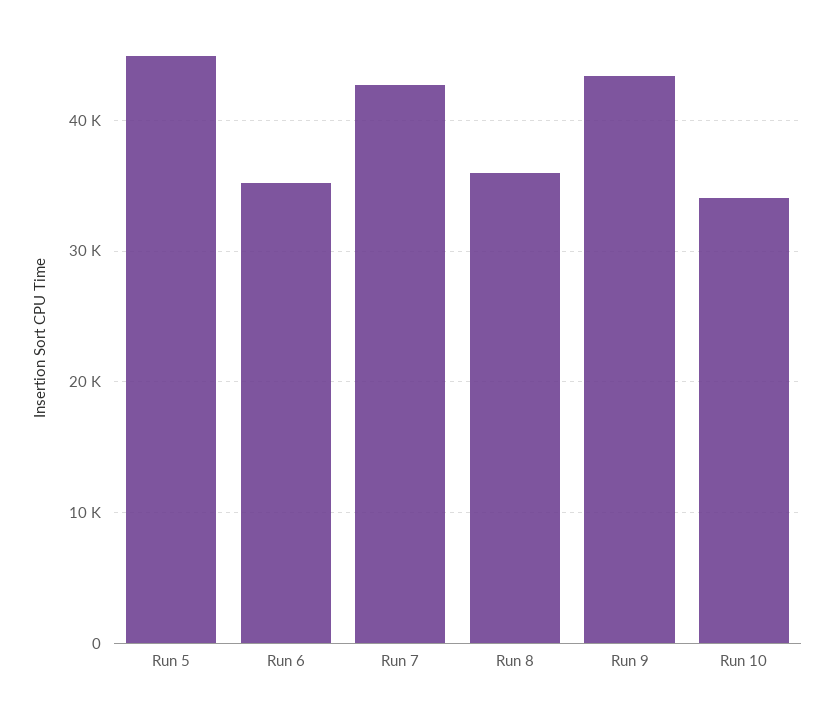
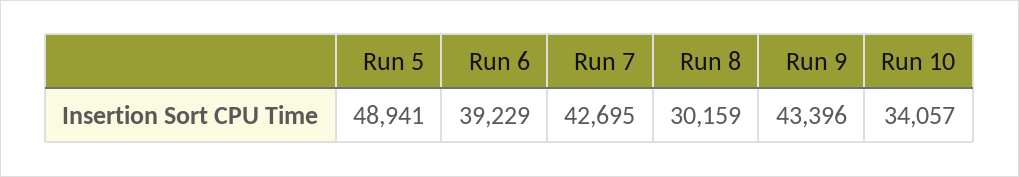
  {
-   "Run 5": 45000,
+   "Run 5": 48941,
-   "Run 6": 35000,
+   "Run 6": 39229,
    "Run 7": 42695,
-   "Run 8": 36000,
+   "Run 8": 30159,
    "Run 9": 43396,
    "Run 10": 34057
  }

